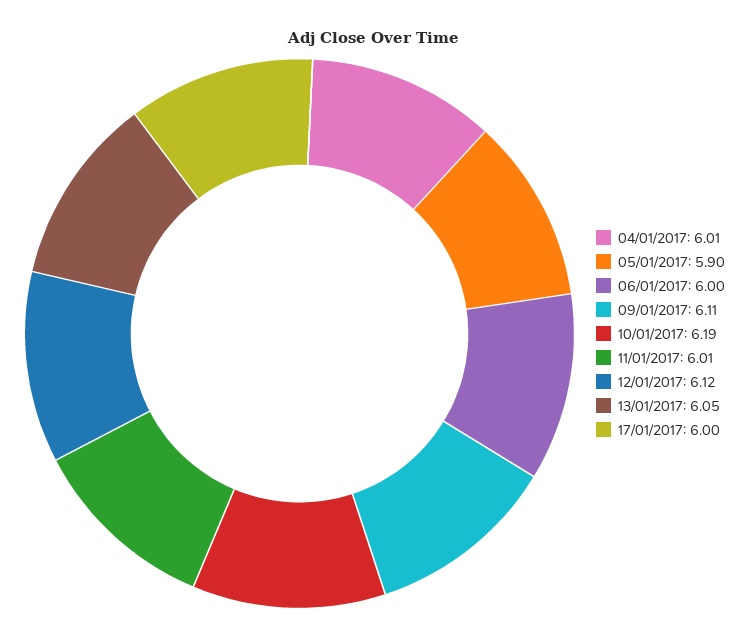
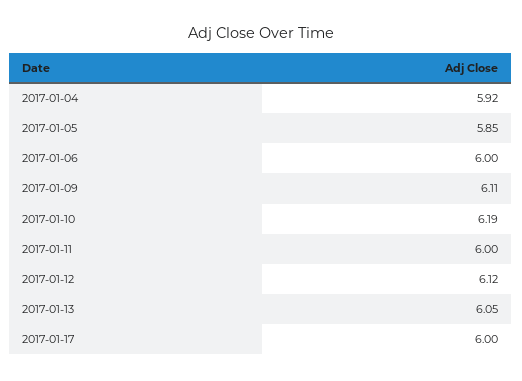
  {
-   "04/01/2017": 6.01,
+   "04/01/2017": 5.92,
-   "05/01/2017": 5.9,
+   "05/01/2017": 5.85,
    "06/01/2017": 6,
    "09/01/2017": 6.11,
    "10/01/2017": 6.19,
-   "11/01/2017": 6.01,
+   "11/01/2017": 6,
    "12/01/2017": 6.12,
    "13/01/2017": 6.05,
    "17/01/2017": 6
  }

